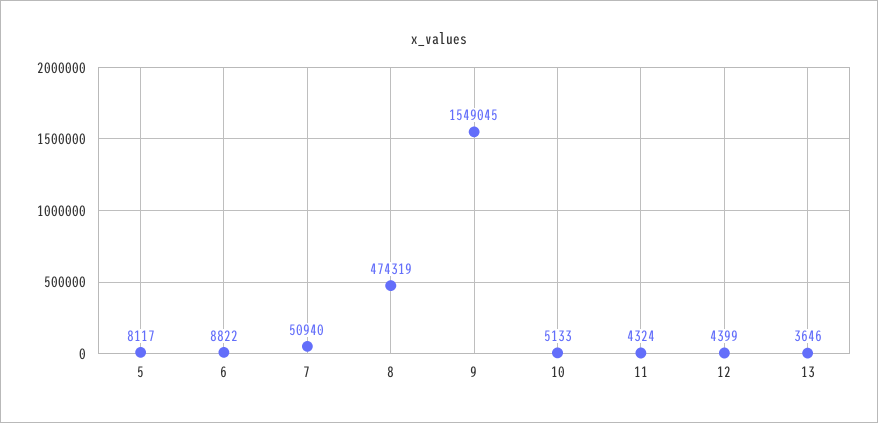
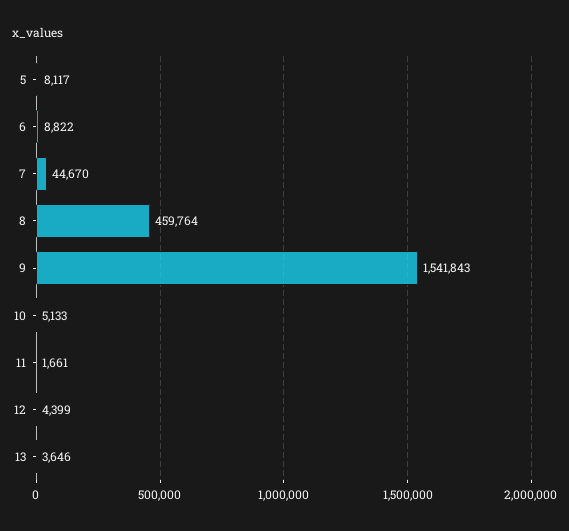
  {
    "5": 8117,
    "6": 8822,
-   "7": 50940,
+   "7": 44670,
-   "8": 474319,
+   "8": 459764,
-   "9": 1549045,
+   "9": 1541843,
    "10": 5133,
-   "11": 4324,
+   "11": 1661,
    "12": 4399,
    "13": 3646
  }

